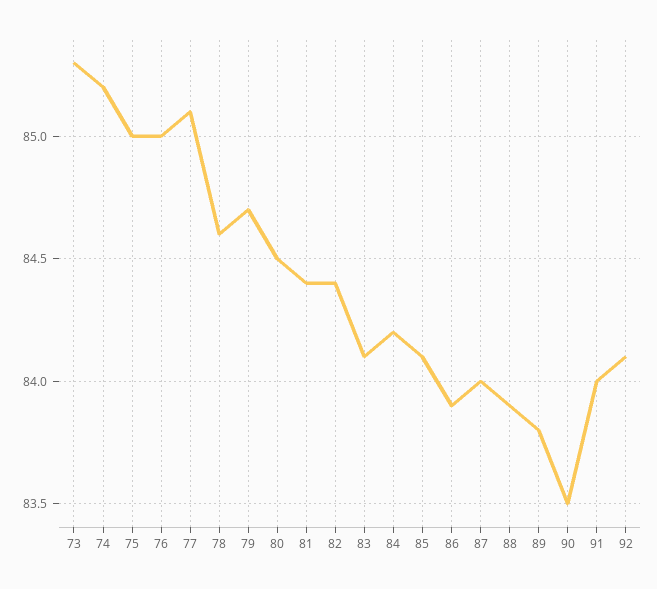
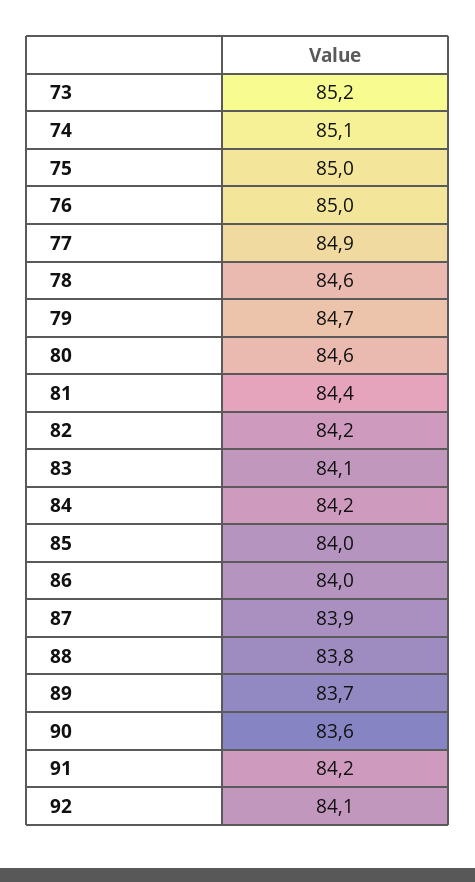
  {
-   "73": 85.3,
+   "73": 85.2,
-   "74": 85.2,
+   "74": 85.1,
    "75": 85,
    "76": 85,
-   "77": 85.1,
+   "77": 84.9,
    "78": 84.6,
    "79": 84.7,
-   "80": 84.5,
+   "80": 84.6,
    "81": 84.4,
-   "82": 84.4,
+   "82": 84.2,
    "83": 84.1,
    "84": 84.2,
-   "85": 84.1,
+   "85": 84,
-   "86": 83.9,
+   "86": 84,
-   "87": 84,
+   "87": 83.9,
-   "88": 83.9,
+   "88": 83.8,
-   "89": 83.8,
+   "89": 83.7,
-   "90": 83.5,
+   "90": 83.6,
-   "91": 84,
+   "91": 84.2,
    "92": 84.1
  }

